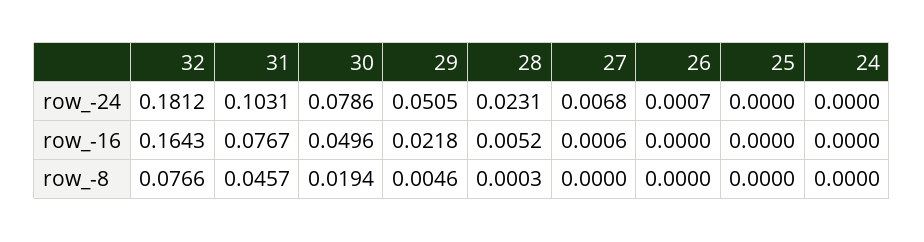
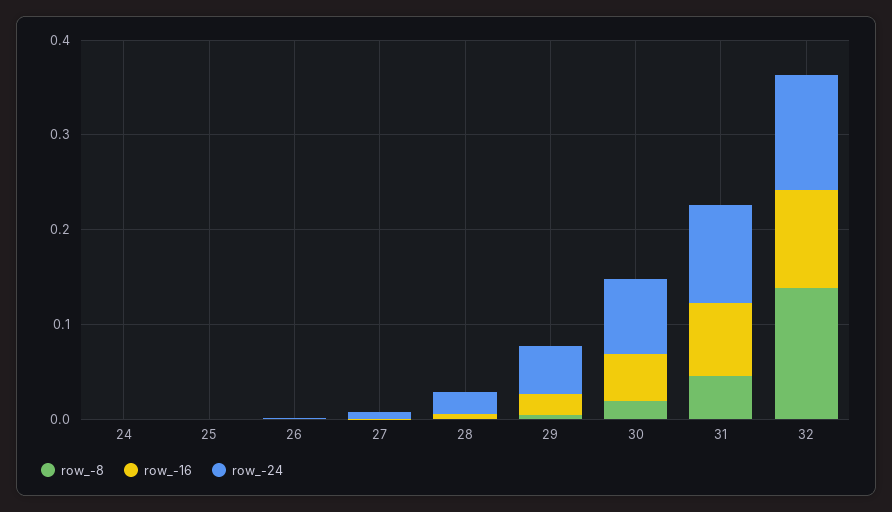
  {
    "row_-24": {
-     "32": 0.1812,
+     "32": 0.12,
      "31": 0.1031,
      "30": 0.0786,
      "29": 0.0505,
      "28": 0.0231,
      "27": 0.0068,
      "26": 0.0007,
      "25": 0,
      "24": 0
    },
    "row_-16": {
-     "32": 0.1643,
+     "32": 0.1,
      "31": 0.0767,
      "30": 0.0496,
      "29": 0.0218,
      "28": 0.0052,
      "27": 0.0006,
      "26": 0,
      "25": 0,
      "24": 0
    },
    "row_-8": {
-     "32": 0.0766,
+     "32": 0.14,
      "31": 0.0457,
      "30": 0.0194,
      "29": 0.0046,
      "28": 0.0003,
      "27": 0,
      "26": 0,
      "25": 0,
      "24": 0
    }
  }

